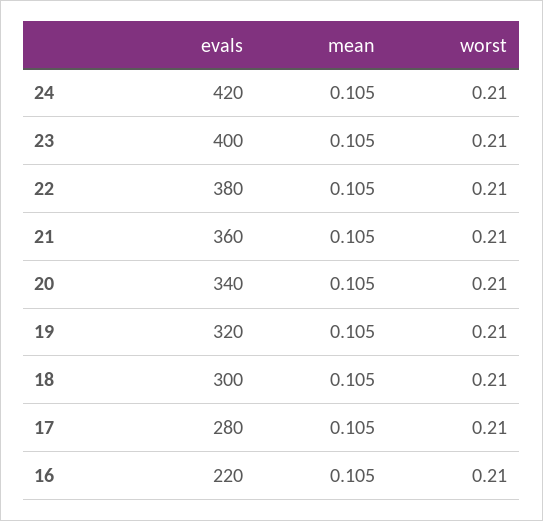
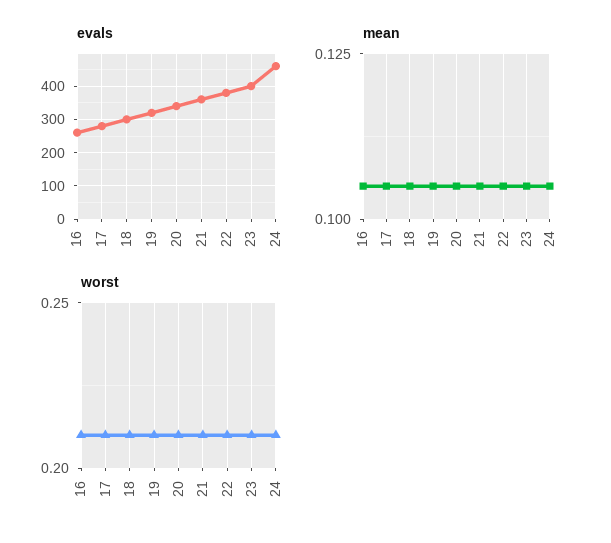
  {
    "evals": {
-     "24": 420,
+     "24": 460,
      "23": 400,
      "22": 380,
      "21": 360,
      "20": 340,
      "19": 320,
      "18": 300,
      "17": 280,
-     "16": 220
+     "16": 260
    },
    "mean": {
      "24": 0.105,
      "23": 0.105,
      "22": 0.105,
      "21": 0.105,
      "20": 0.105,
      "19": 0.105,
      "18": 0.105,
      "17": 0.105,
      "16": 0.105
    },
    "worst": {
      "24": 0.21,
      "23": 0.21,
      "22": 0.21,
      "21": 0.21,
      "20": 0.21,
      "19": 0.21,
      "18": 0.21,
      "17": 0.21,
      "16": 0.21
    }
  }

